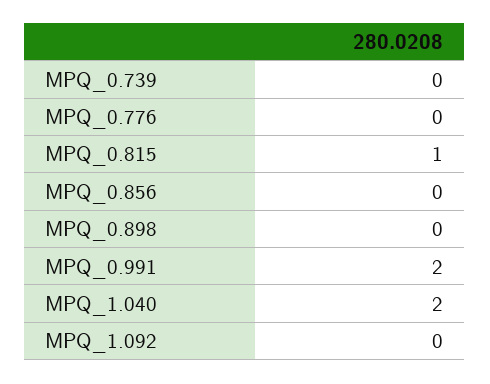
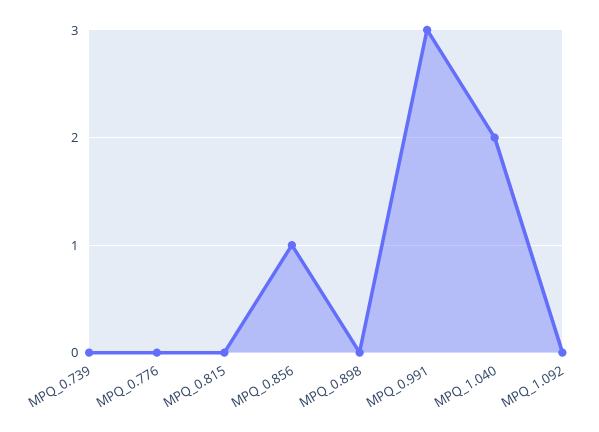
  {
    "MPQ_0.739": 0,
    "MPQ_0.776": 0,
-   "MPQ_0.815": 1,
+   "MPQ_0.815": 0,
-   "MPQ_0.856": 0,
+   "MPQ_0.856": 1,
    "MPQ_0.898": 0,
-   "MPQ_0.991": 2,
+   "MPQ_0.991": 3,
    "MPQ_1.040": 2,
    "MPQ_1.092": 0
  }

